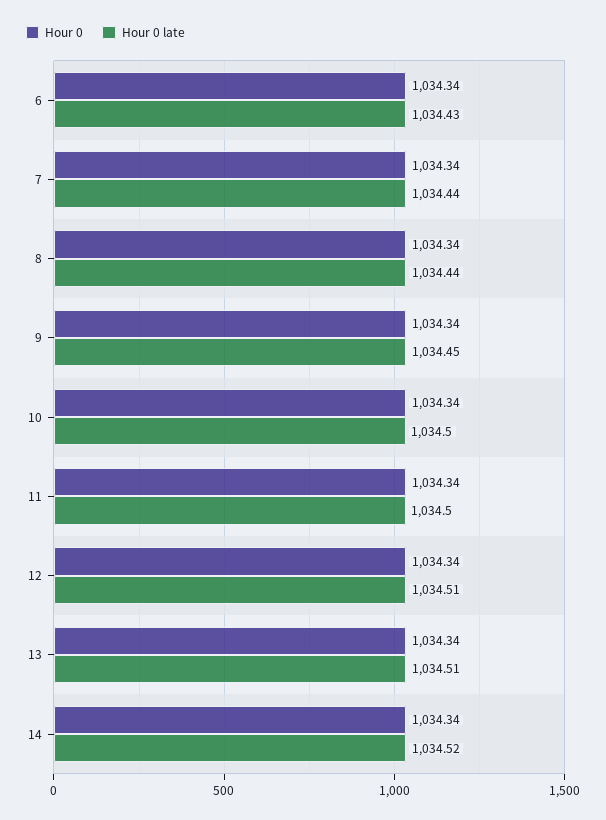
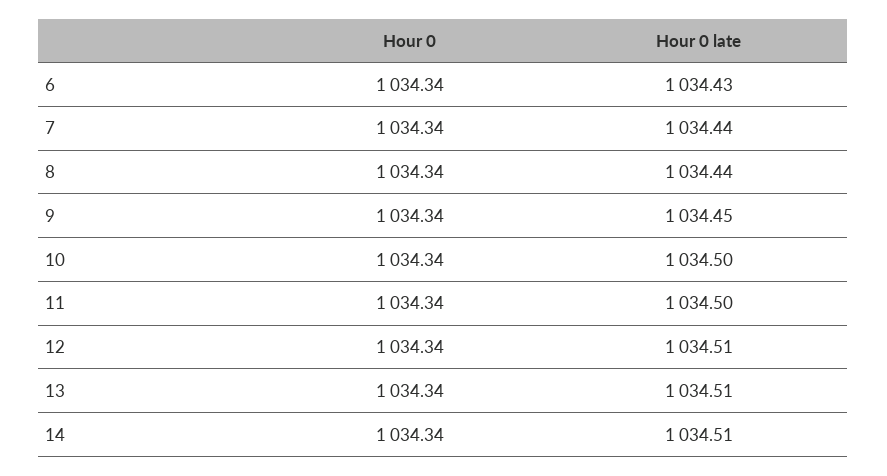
  {
    "Hour 0": {
      "6": 1034.34,
      "7": 1034.34,
      "8": 1034.34,
      "9": 1034.34,
      "10": 1034.34,
      "11": 1034.34,
      "12": 1034.34,
      "13": 1034.34,
      "14": 1034.34
    },
    "Hour 0 late": {
      "6": 1034.43,
      "7": 1034.44,
      "8": 1034.44,
      "9": 1034.45,
      "10": 1034.5,
      "11": 1034.5,
      "12": 1034.51,
      "13": 1034.51,
-     "14": 1034.52
+     "14": 1034.51
    }
  }

